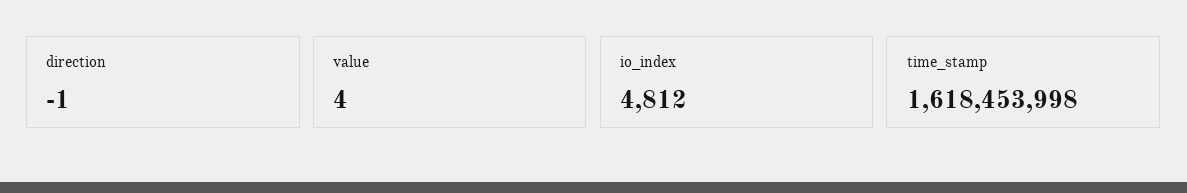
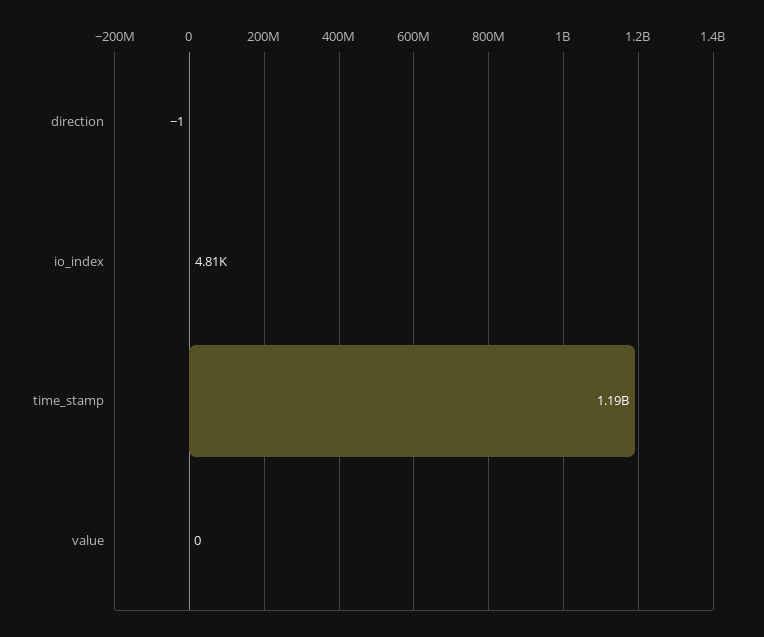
  {
    "direction": -1,
-   "value": 4,
+   "value": 0,
    "io_index": 4812,
-   "time_stamp": 1618453998
+   "time_stamp": 1190000000
  }

